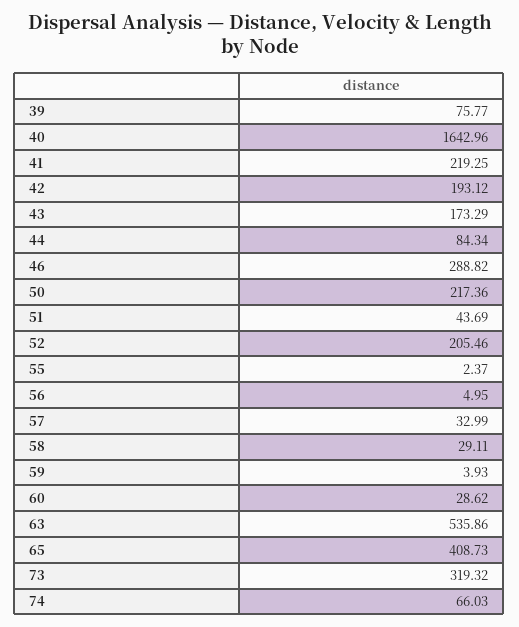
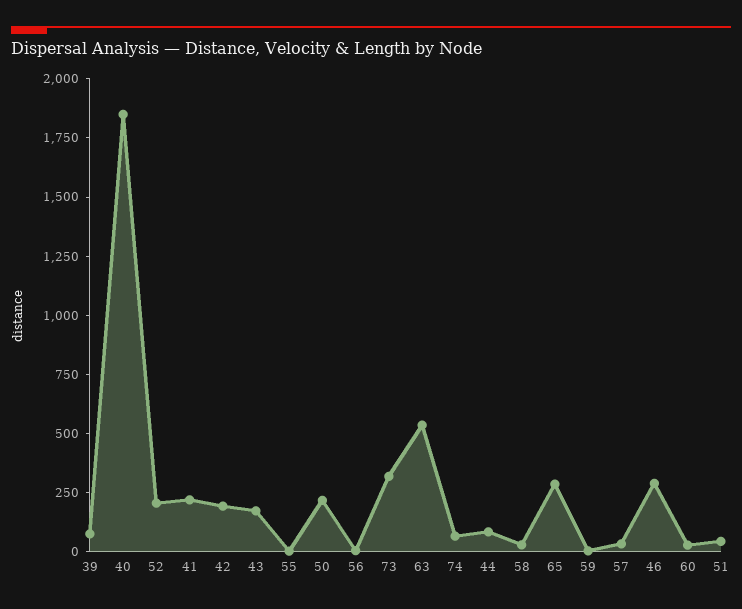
  {
    "39": 75.77,
-   "40": 1642.96,
+   "40": 1850,
    "41": 219.25,
    "42": 193.12,
    "43": 173.29,
    "44": 84.34,
    "46": 288.82,
    "50": 217.36,
    "51": 43.69,
    "52": 205.46,
    "55": 2.37,
    "56": 4.95,
    "57": 32.99,
    "58": 29.11,
    "59": 3.93,
    "60": 28.62,
    "63": 535.86,
-   "65": 408.73,
+   "65": 300,
    "73": 319.32,
    "74": 66.03
  }

